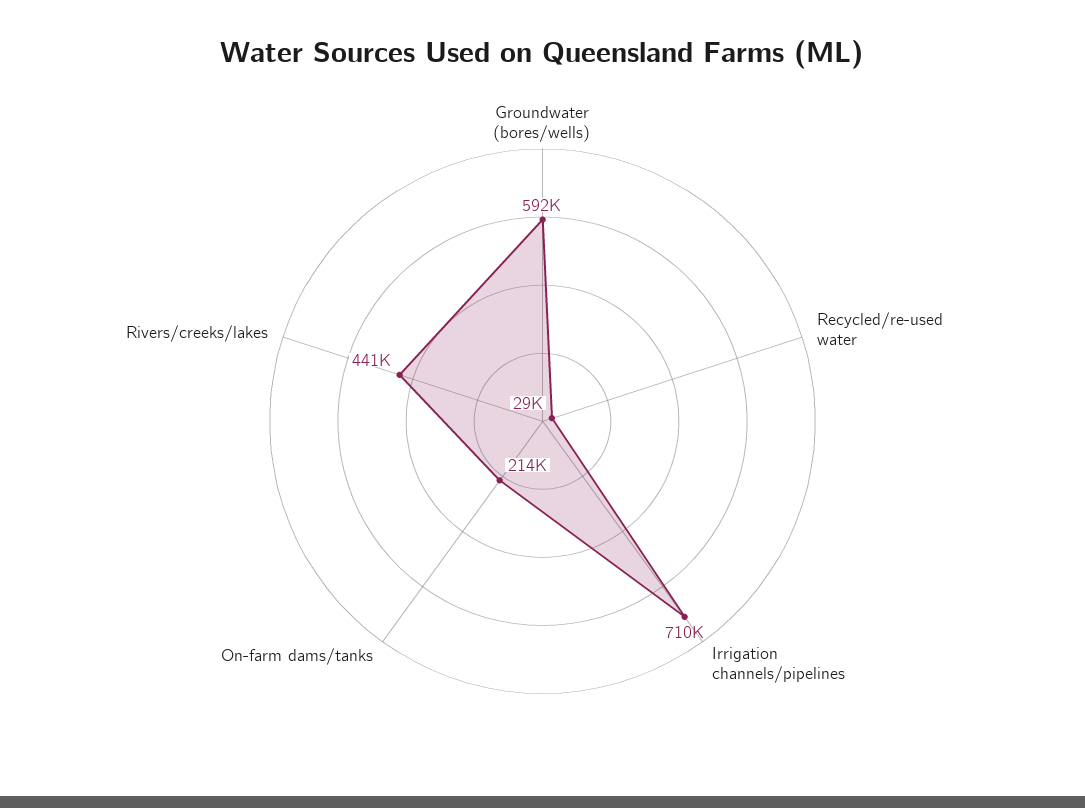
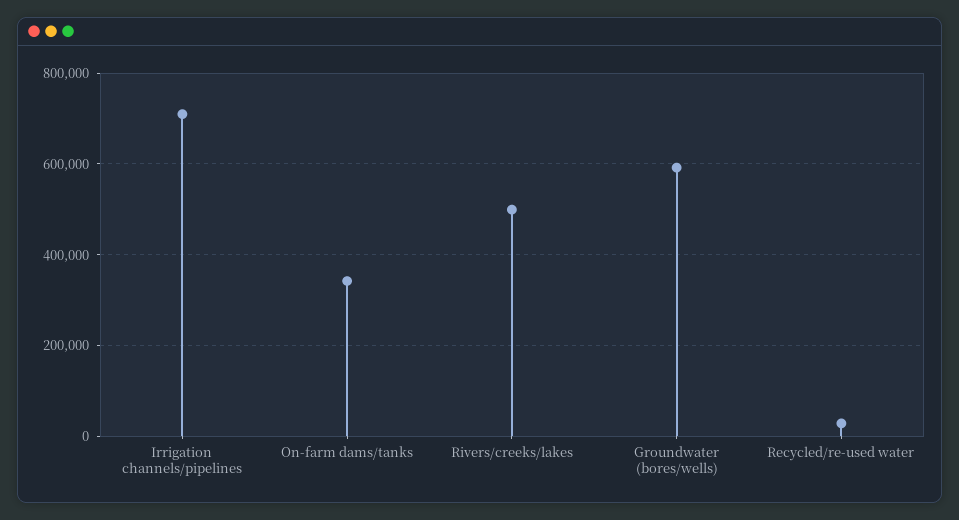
  {
    "Groundwater (bores/wells)": 592000,
    "Recycled/re-used water": 29000,
    "Irrigation channels/pipelines": 710000,
-   "On-farm dams/tanks": 214000,
+   "On-farm dams/tanks": 340000,
-   "Rivers/creeks/lakes": 441000
+   "Rivers/creeks/lakes": 500000
  }

